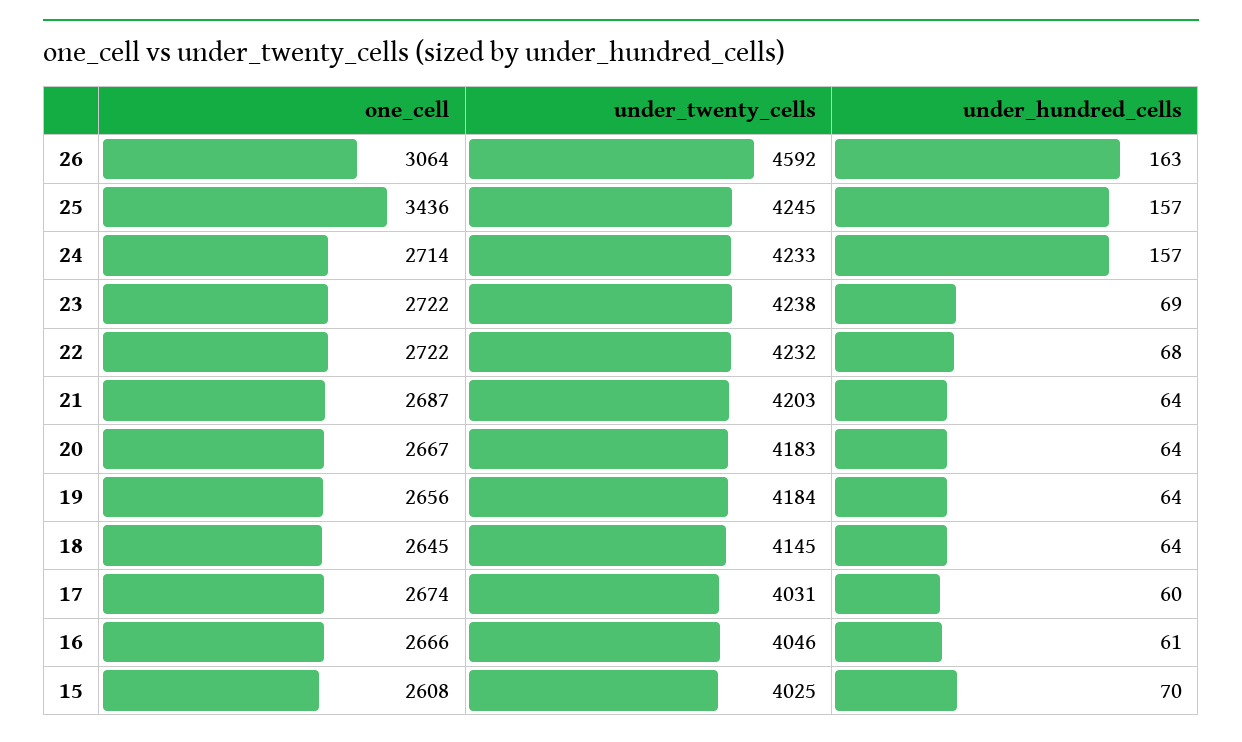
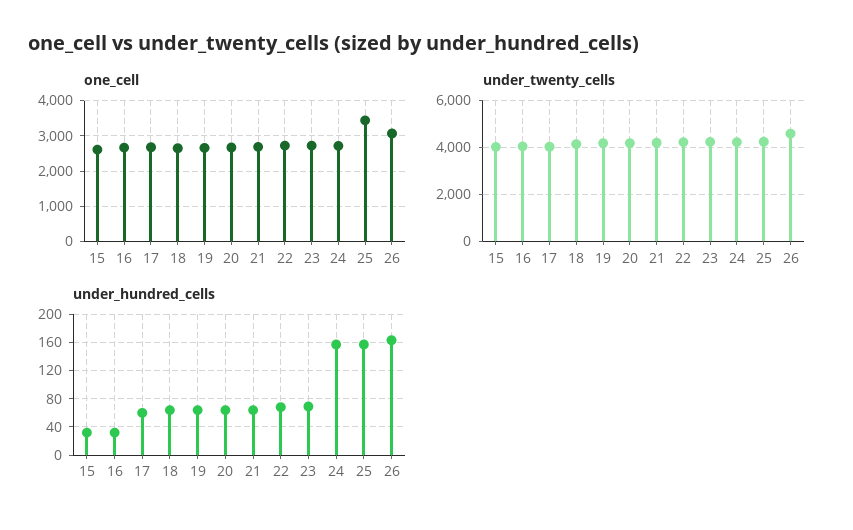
  {
    "one_cell": {
      "26": 3064,
      "25": 3436,
      "24": 2714,
      "23": 2722,
      "22": 2722,
      "21": 2687,
      "20": 2667,
      "19": 2656,
      "18": 2645,
      "17": 2674,
      "16": 2666,
      "15": 2608
    },
    "under_twenty_cells": {
      "26": 4592,
      "25": 4245,
      "24": 4233,
      "23": 4238,
      "22": 4232,
      "21": 4203,
      "20": 4183,
      "19": 4184,
      "18": 4145,
      "17": 4031,
      "16": 4046,
      "15": 4025
    },
    "under_hundred_cells": {
      "26": 163,
      "25": 157,
      "24": 157,
      "23": 69,
      "22": 68,
      "21": 64,
      "20": 64,
      "19": 64,
      "18": 64,
      "17": 60,
-     "16": 61,
+     "16": 30,
-     "15": 70
+     "15": 30
    }
  }

